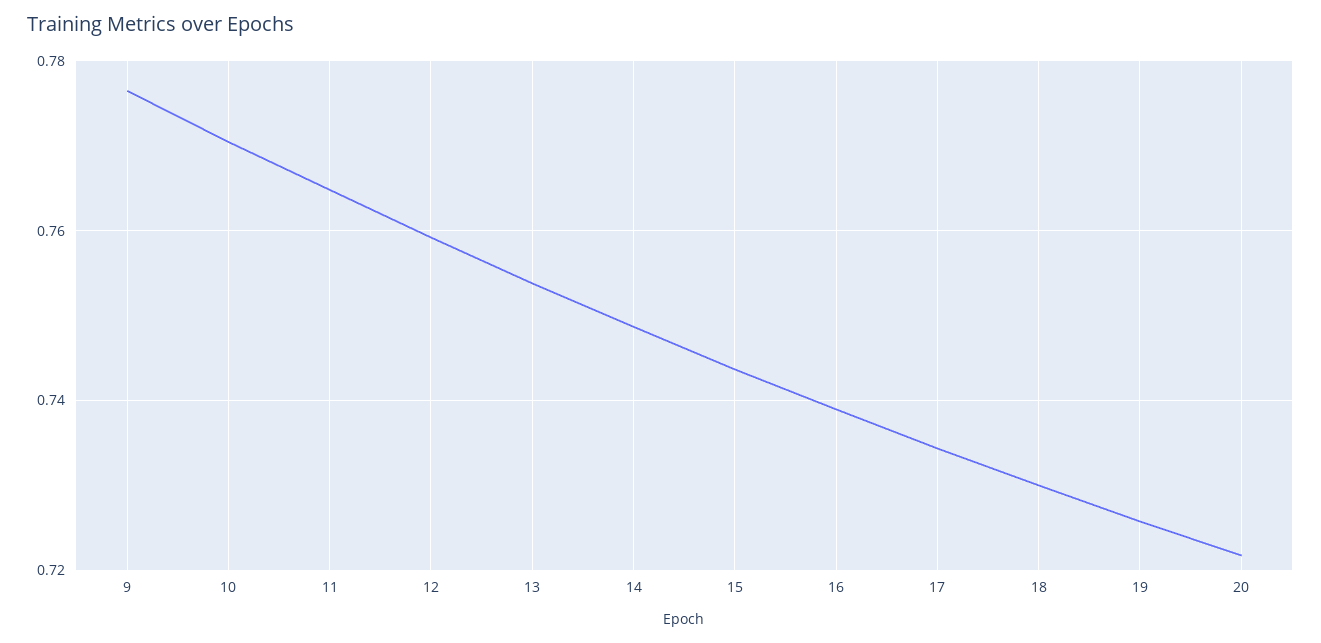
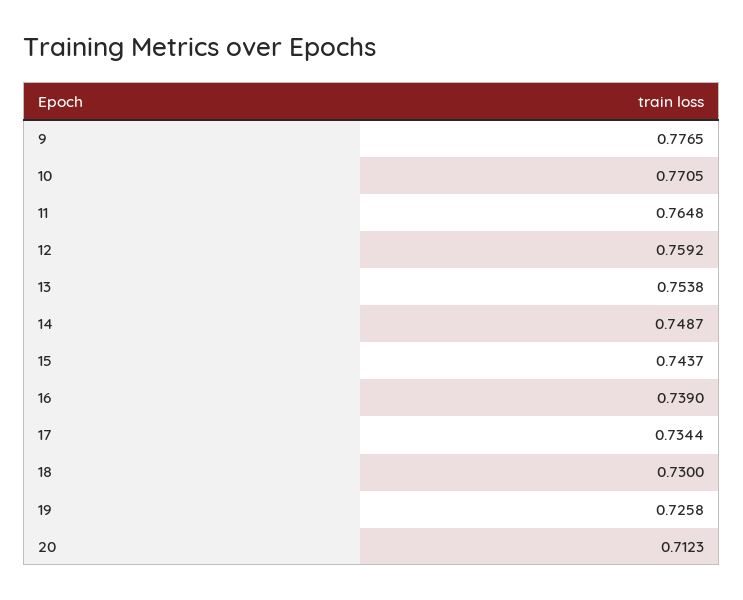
  {
    "9": 0.7765,
    "10": 0.7705,
    "11": 0.7648,
    "12": 0.7592,
    "13": 0.7538,
    "14": 0.7487,
    "15": 0.7437,
    "16": 0.739,
    "17": 0.7344,
    "18": 0.73,
    "19": 0.7258,
-   "20": 0.722
+   "20": 0.7123
  }

